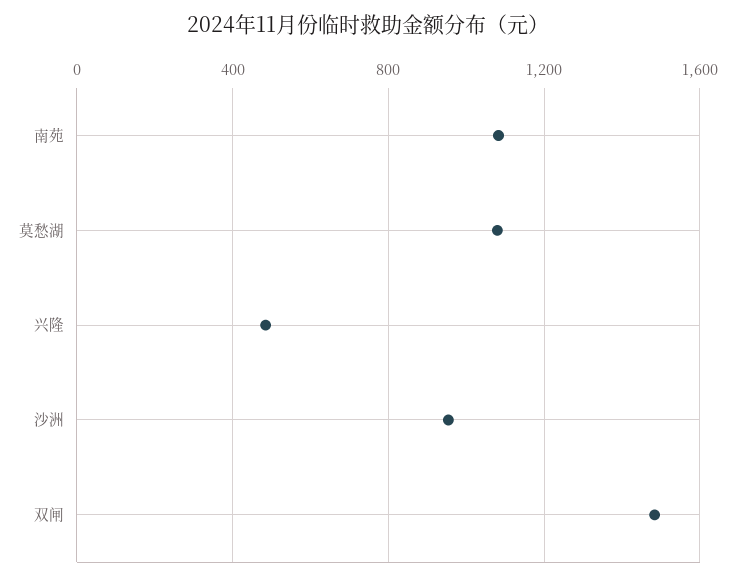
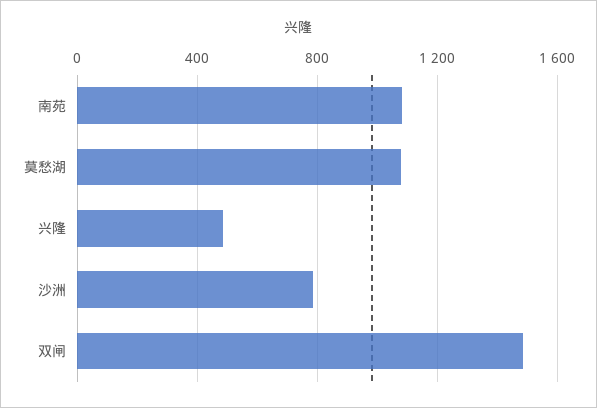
  {
    "南苑": 1100,
    "莫愁湖": 1100,
    "兴隆": 500,
-   "沙洲": 950,
+   "沙洲": 800,
    "双闸": 1500
  }

